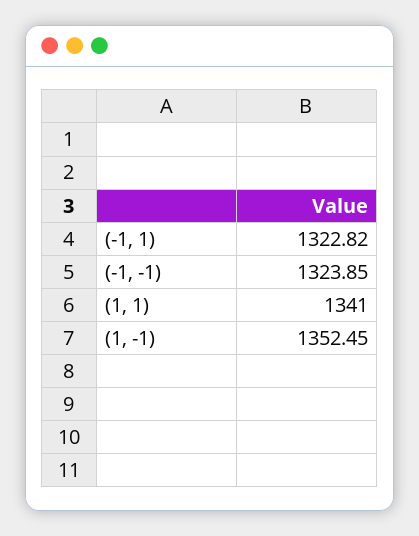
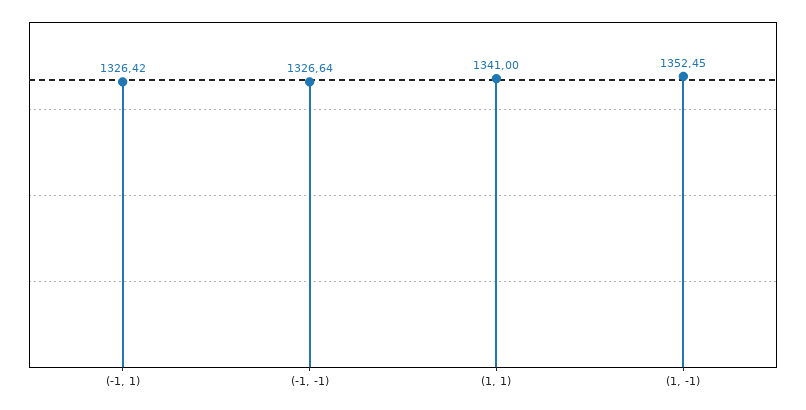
  {
-   "(-1, 1)": 1322.82,
+   "(-1, 1)": 1326.42,
-   "(-1, -1)": 1323.85,
+   "(-1, -1)": 1326.64,
    "(1, 1)": 1341,
    "(1, -1)": 1352.45
  }

